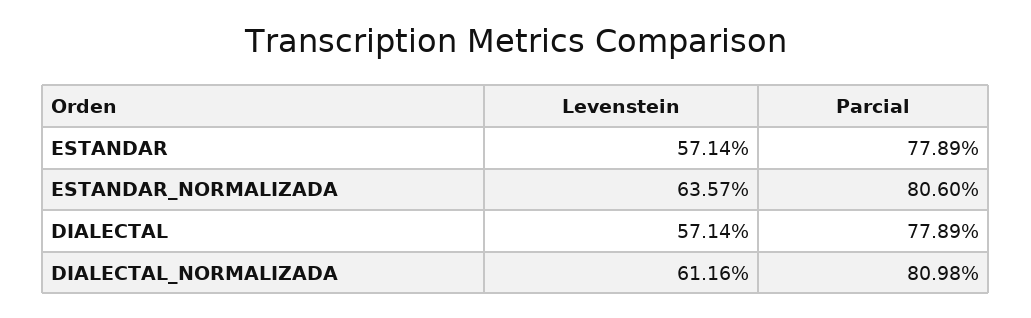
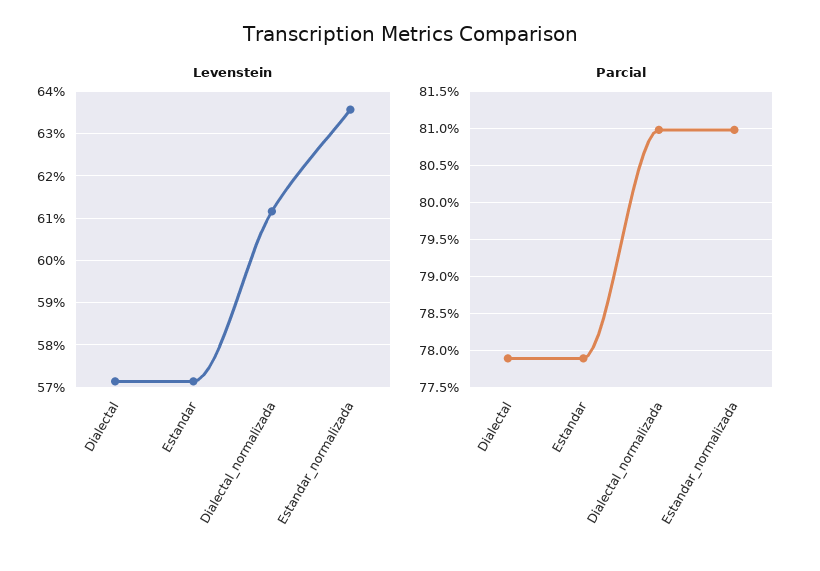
  {
    "Levenstein": {
      "ESTANDAR": 57.14,
      "ESTANDAR_NORMALIZADA": 63.57,
      "DIALECTAL": 57.14,
      "DIALECTAL_NORMALIZADA": 61.16
    },
    "Parcial": {
      "ESTANDAR": 77.89,
-     "ESTANDAR_NORMALIZADA": 80.6,
+     "ESTANDAR_NORMALIZADA": 81,
      "DIALECTAL": 77.89,
      "DIALECTAL_NORMALIZADA": 80.98
    }
  }

